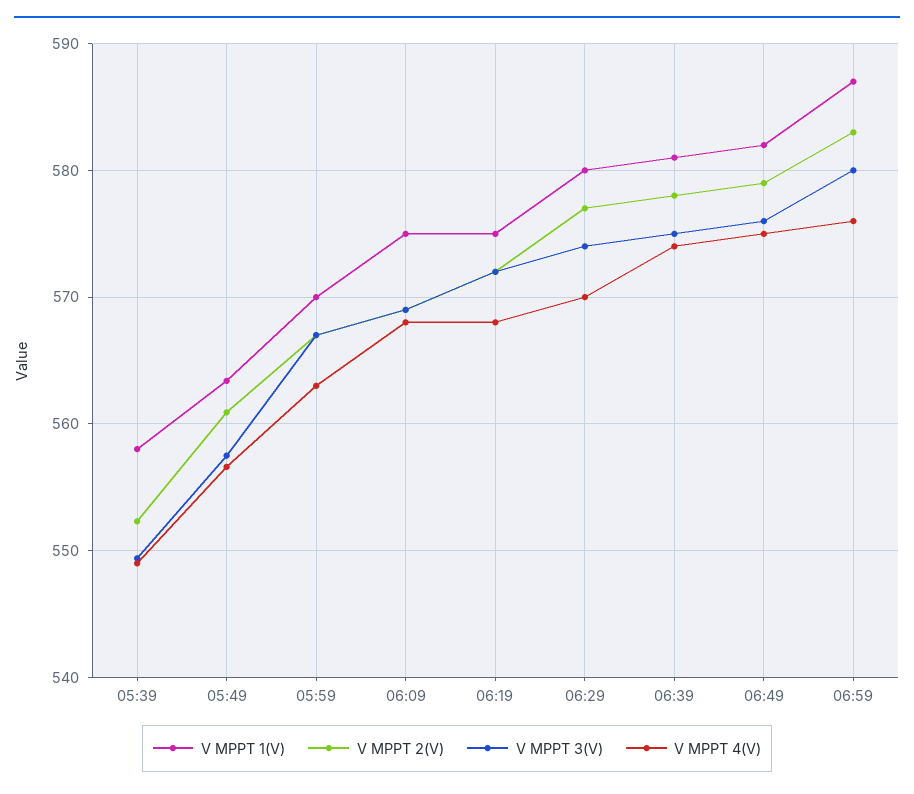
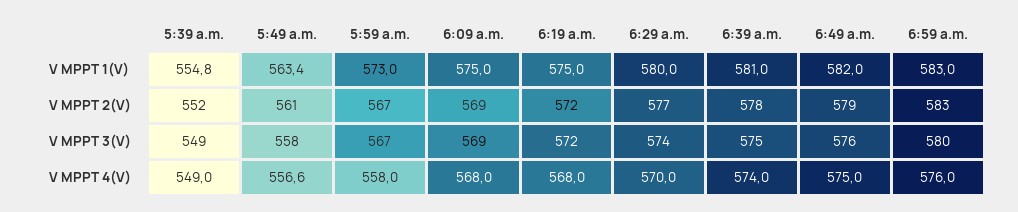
  {
    "V MPPT 1(V)": {
-     "05:39": 558,
+     "05:39": 554.8,
      "05:49": 563.4,
-     "05:59": 570,
+     "05:59": 573,
      "06:09": 575,
      "06:19": 575,
      "06:29": 580,
      "06:39": 581,
      "06:49": 582,
-     "06:59": 587
+     "06:59": 583
    },
    "V MPPT 2(V)": {
      "05:39": 552,
      "05:49": 561,
      "05:59": 567,
      "06:09": 569,
      "06:19": 572,
      "06:29": 577,
      "06:39": 578,
      "06:49": 579,
      "06:59": 583
    },
    "V MPPT 3(V)": {
      "05:39": 549,
      "05:49": 558,
      "05:59": 567,
      "06:09": 569,
      "06:19": 572,
      "06:29": 574,
      "06:39": 575,
      "06:49": 576,
      "06:59": 580
    },
    "V MPPT 4(V)": {
      "05:39": 549,
      "05:49": 556.6,
-     "05:59": 563,
+     "05:59": 558,
      "06:09": 568,
      "06:19": 568,
      "06:29": 570,
      "06:39": 574,
      "06:49": 575,
      "06:59": 576
    }
  }

